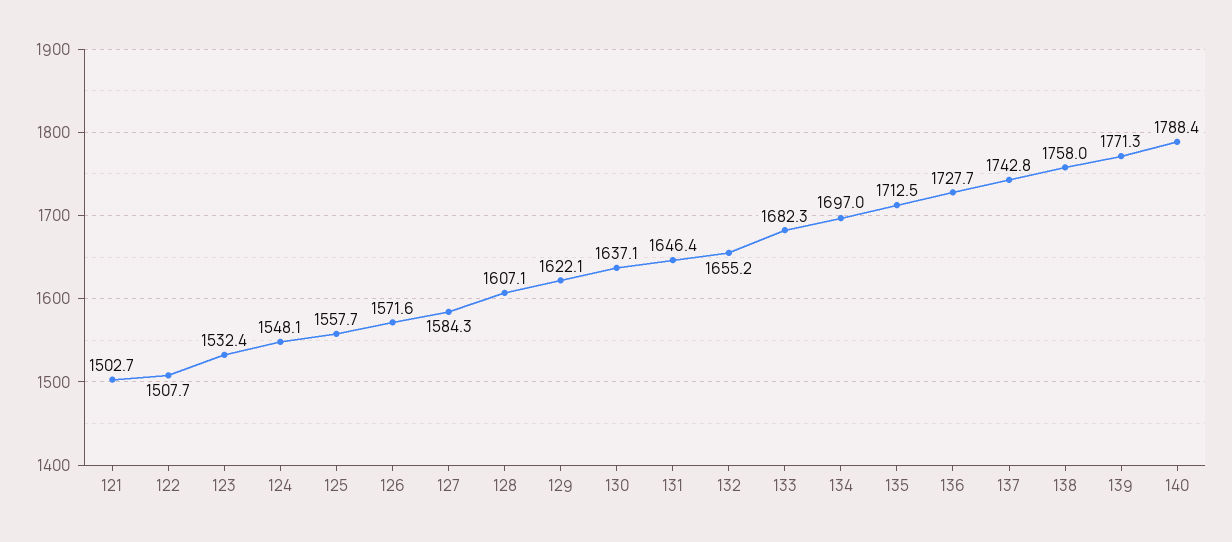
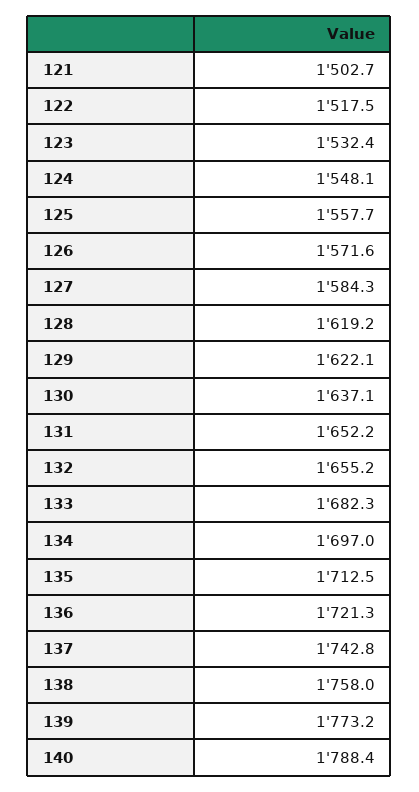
  {
    "121": 1502.7,
-   "122": 1507.7,
+   "122": 1517.5,
    "123": 1532.4,
    "124": 1548.1,
    "125": 1557.7,
    "126": 1571.6,
    "127": 1584.3,
-   "128": 1607.1,
+   "128": 1619.2,
    "129": 1622.1,
    "130": 1637.1,
-   "131": 1646.4,
+   "131": 1652.2,
    "132": 1655.2,
    "133": 1682.3,
    "134": 1697,
    "135": 1712.5,
-   "136": 1727.7,
+   "136": 1721.3,
    "137": 1742.8,
    "138": 1758,
-   "139": 1771.3,
+   "139": 1773.2,
    "140": 1788.4
  }

